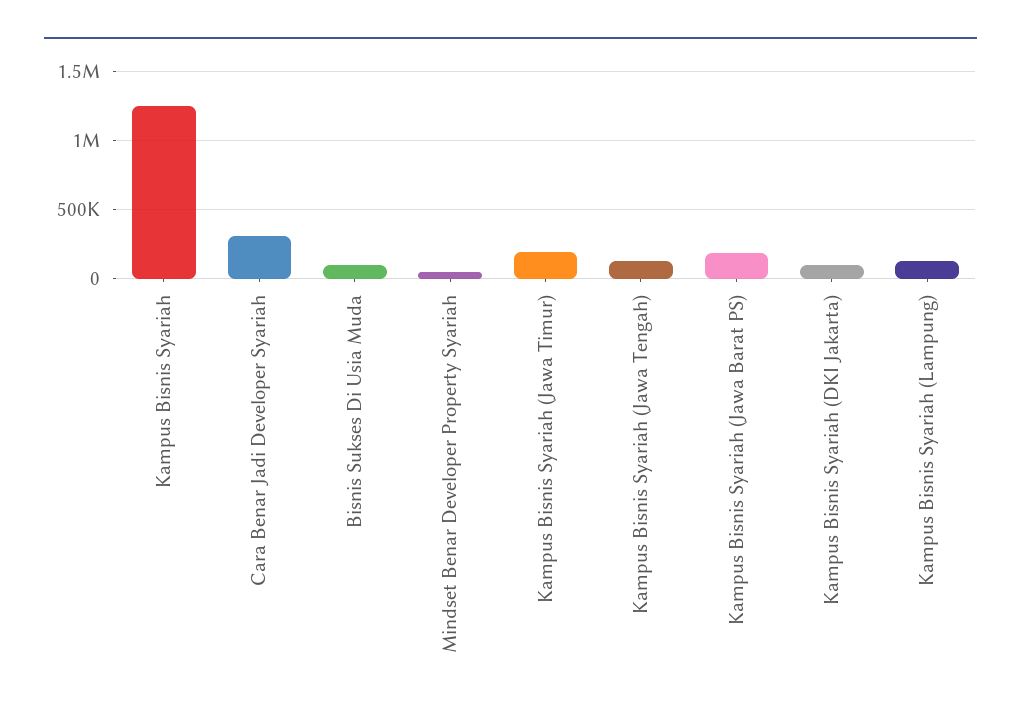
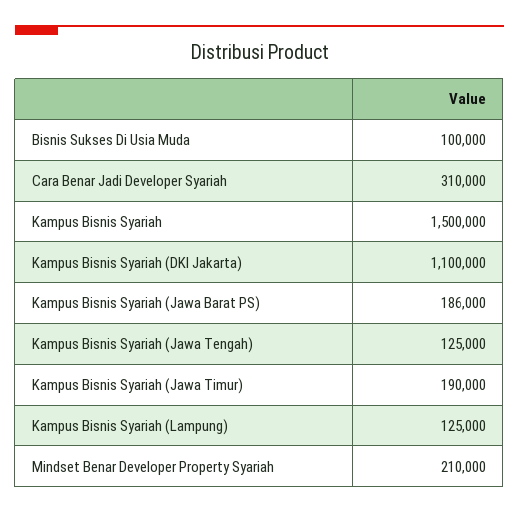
  {
-   "Kampus Bisnis Syariah": 1250000,
+   "Kampus Bisnis Syariah": 1500000,
    "Cara Benar Jadi Developer Syariah": 310000,
    "Bisnis Sukses Di Usia Muda": 100000,
-   "Mindset Benar Developer Property Syariah": 50000,
+   "Mindset Benar Developer Property Syariah": 210000,
    "Kampus Bisnis Syariah (Jawa Timur)": 190000,
    "Kampus Bisnis Syariah (Jawa Tengah)": 125000,
    "Kampus Bisnis Syariah (Jawa Barat PS)": 186000,
-   "Kampus Bisnis Syariah (DKI Jakarta)": 100000,
+   "Kampus Bisnis Syariah (DKI Jakarta)": 1100000,
    "Kampus Bisnis Syariah (Lampung)": 125000
  }

